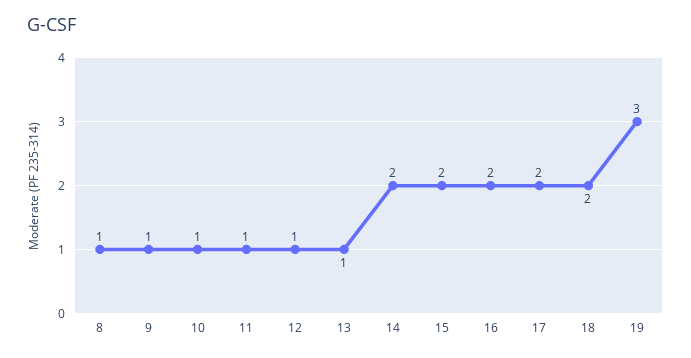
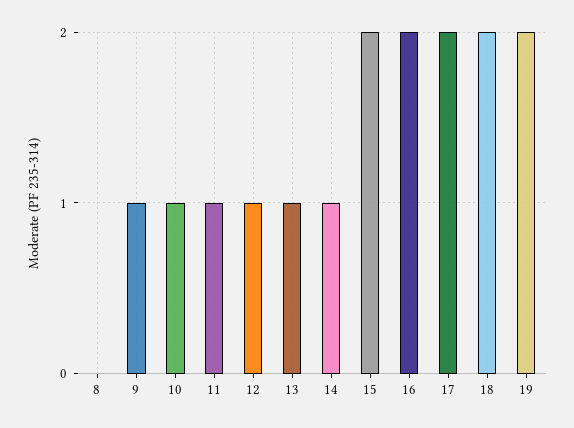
  {
-   "8": 1,
+   "8": 0,
    "9": 1,
    "10": 1,
    "11": 1,
    "12": 1,
    "13": 1,
-   "14": 2,
+   "14": 1,
    "15": 2,
    "16": 2,
    "17": 2,
    "18": 2,
-   "19": 3
+   "19": 2
  }

